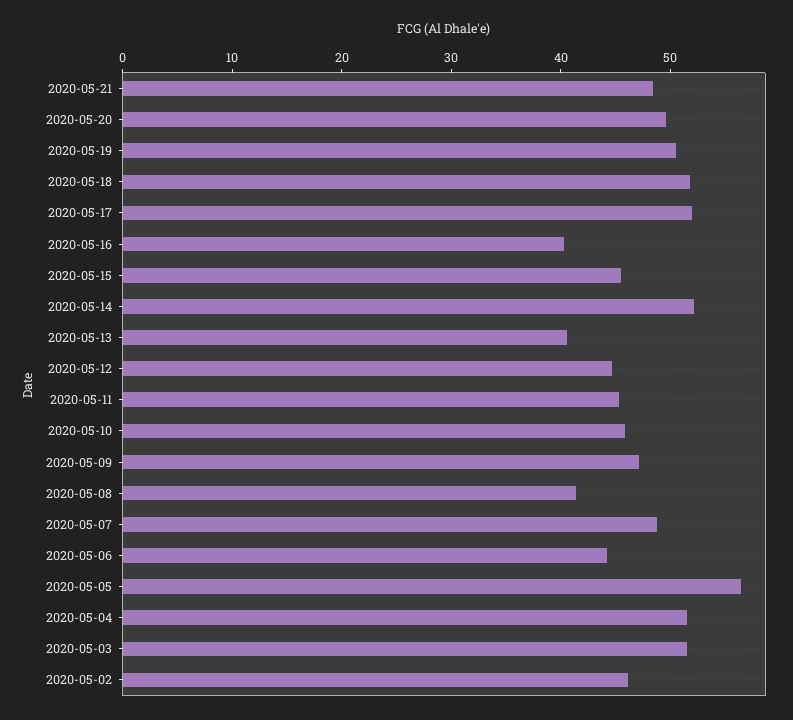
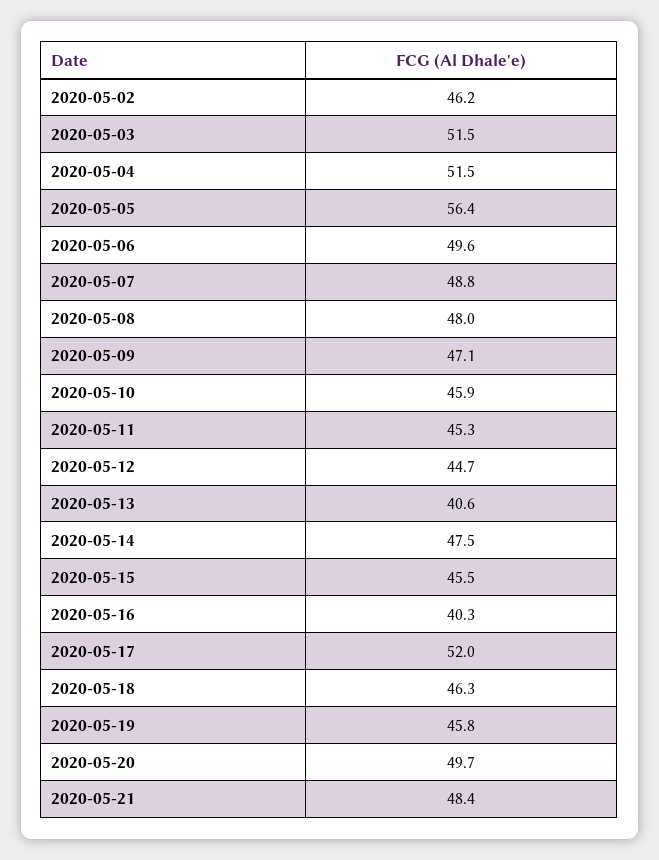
  {
    "2020-05-21": 48.4,
    "2020-05-20": 49.7,
-   "2020-05-19": 50,
+   "2020-05-19": 45.8,
-   "2020-05-18": 52,
+   "2020-05-18": 46.3,
    "2020-05-17": 52,
    "2020-05-16": 40.3,
    "2020-05-15": 45.5,
-   "2020-05-14": 52,
+   "2020-05-14": 47.5,
    "2020-05-13": 40.6,
    "2020-05-12": 44.7,
    "2020-05-11": 45.3,
    "2020-05-10": 45.9,
    "2020-05-09": 47.1,
-   "2020-05-08": 42,
+   "2020-05-08": 48,
    "2020-05-07": 48.8,
-   "2020-05-06": 44,
+   "2020-05-06": 49.6,
    "2020-05-05": 56.4,
    "2020-05-04": 51.5,
    "2020-05-03": 51.5,
    "2020-05-02": 46.2
  }

